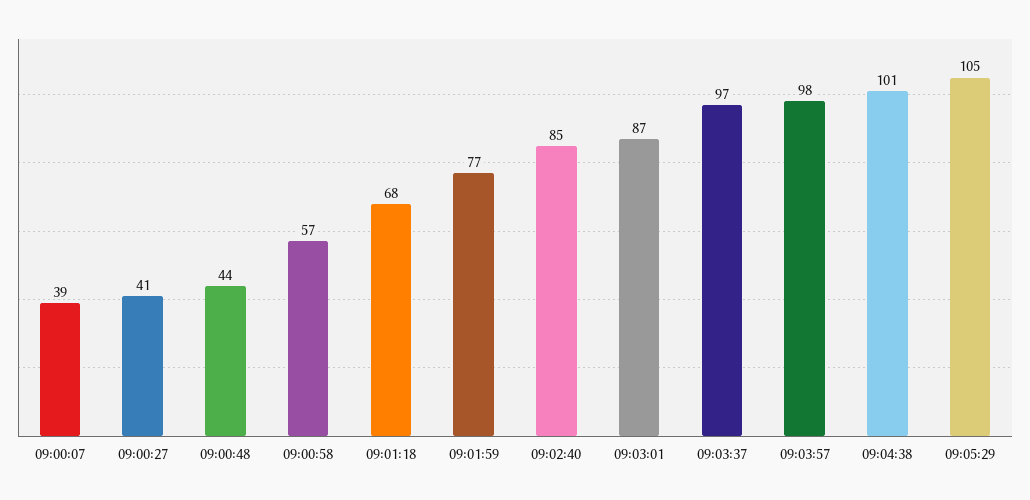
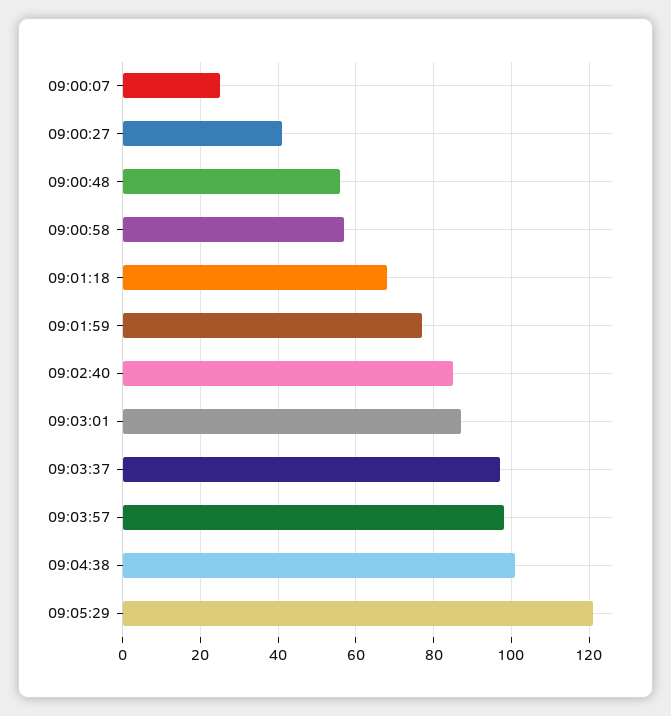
  {
-   "09:00:07": 39,
+   "09:00:07": 25,
    "09:00:27": 41,
-   "09:00:48": 44,
+   "09:00:48": 55,
    "09:00:58": 57,
    "09:01:18": 68,
    "09:01:59": 77,
    "09:02:40": 85,
    "09:03:01": 87,
    "09:03:37": 97,
    "09:03:57": 98,
    "09:04:38": 101,
-   "09:05:29": 105
+   "09:05:29": 120
  }

